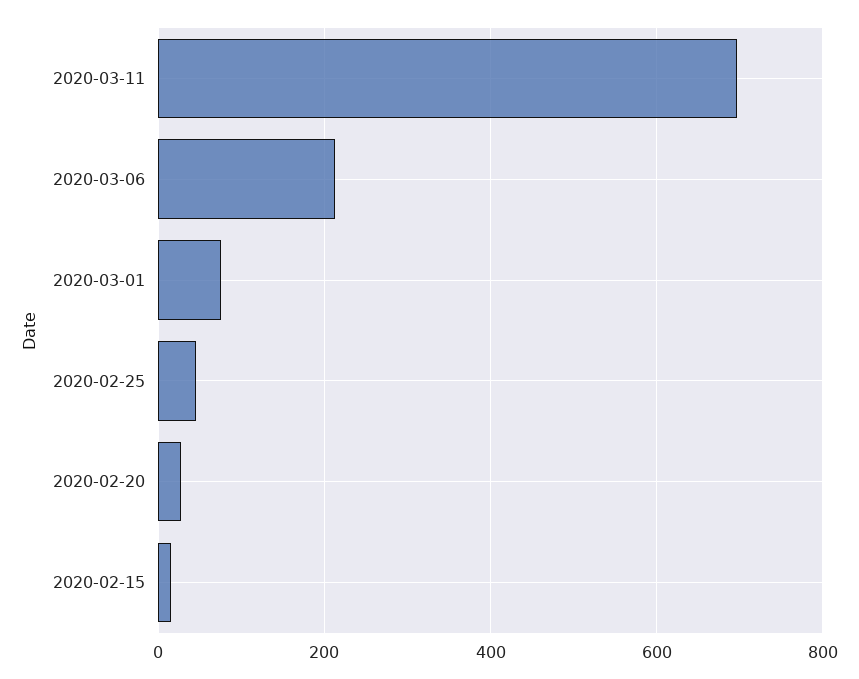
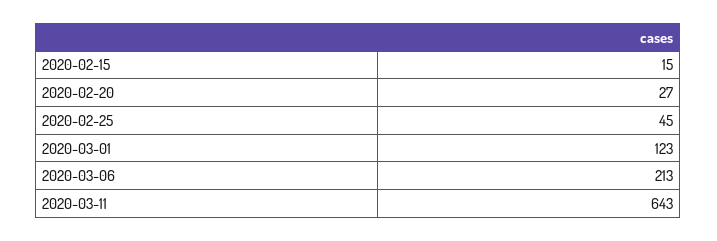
  {
-   "2020-03-11": 700,
+   "2020-03-11": 643,
    "2020-03-06": 213,
-   "2020-03-01": 80,
+   "2020-03-01": 123,
    "2020-02-25": 45,
    "2020-02-20": 27,
    "2020-02-15": 15
  }

